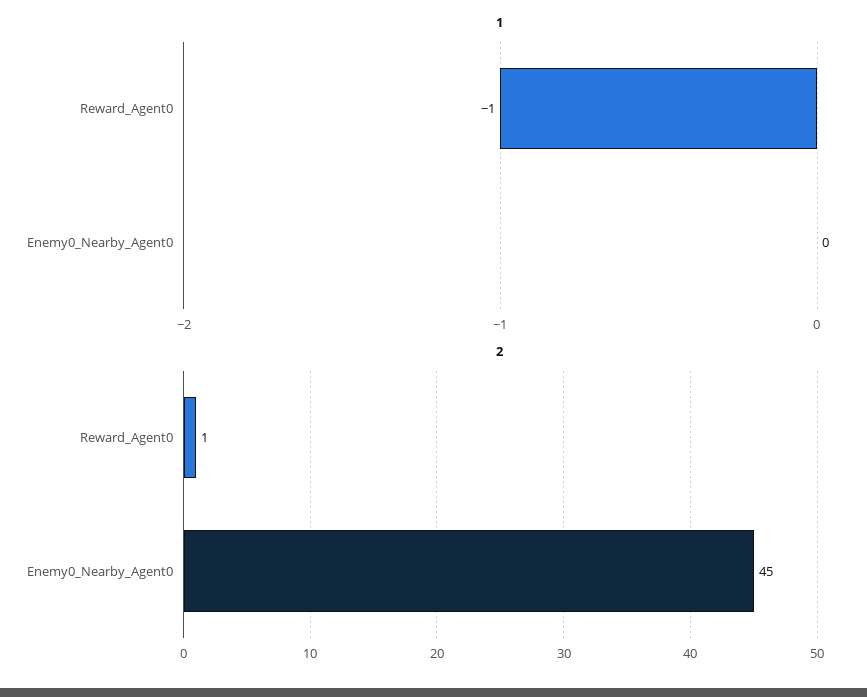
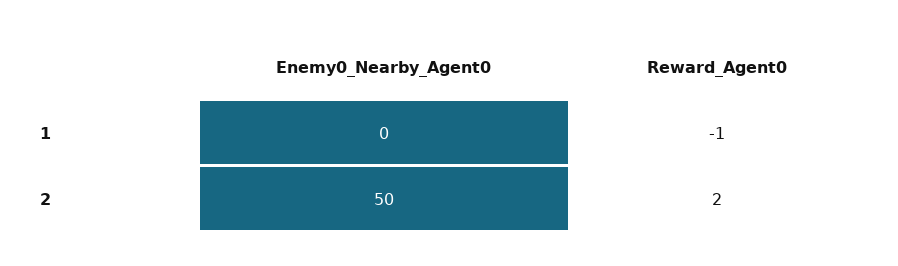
  {
    "1": {
      "Reward_Agent0": -1,
      "Enemy0_Nearby_Agent0": 0
    },
    "2": {
-     "Reward_Agent0": 1,
+     "Reward_Agent0": 2,
-     "Enemy0_Nearby_Agent0": 45
+     "Enemy0_Nearby_Agent0": 50
    }
  }

